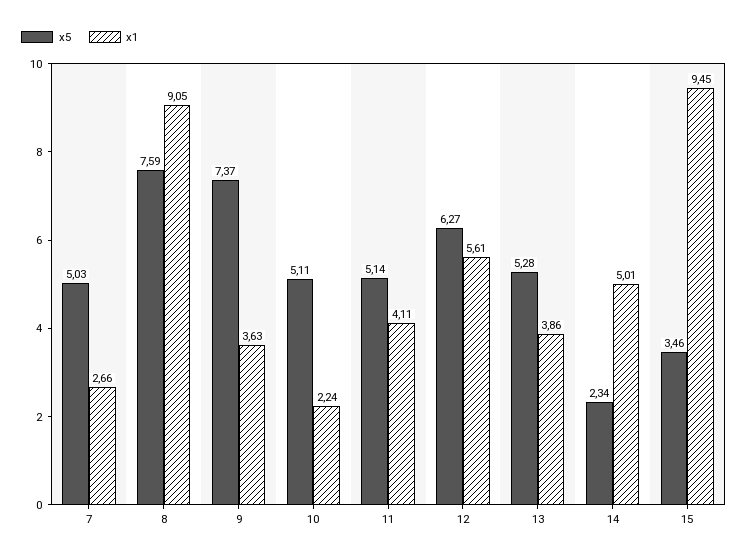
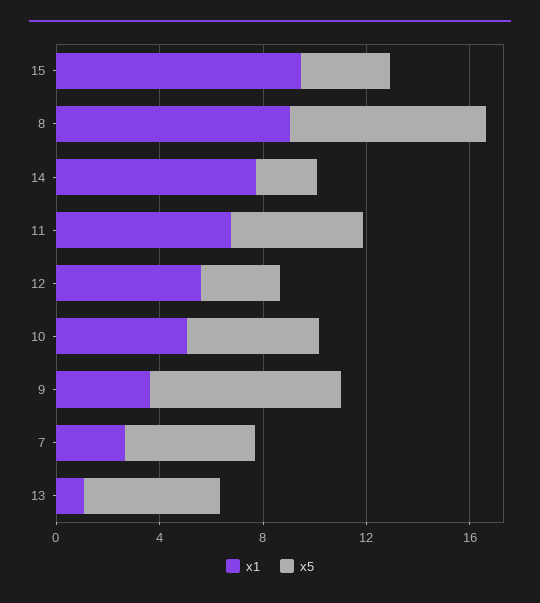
  {
    "x5": {
      "7": 5.03,
      "8": 7.59,
      "9": 7.37,
      "10": 5.11,
      "11": 5.14,
-     "12": 6.27,
+     "12": 3,
      "13": 5.28,
      "14": 2.34,
      "15": 3.46
    },
    "x1": {
      "7": 2.66,
      "8": 9.05,
      "9": 3.63,
-     "10": 2.24,
+     "10": 5,
-     "11": 4.11,
+     "11": 7,
      "12": 5.61,
-     "13": 3.86,
+     "13": 1,
-     "14": 5.01,
+     "14": 8,
      "15": 9.45
    }
  }

